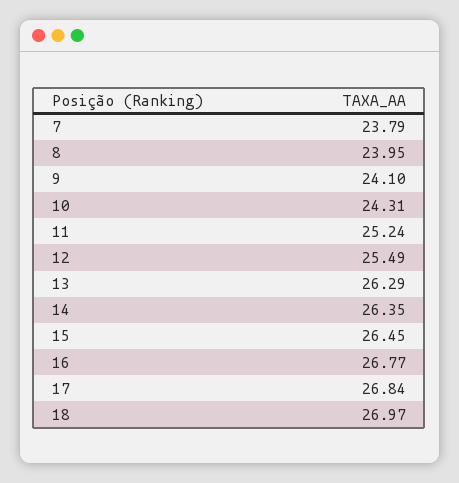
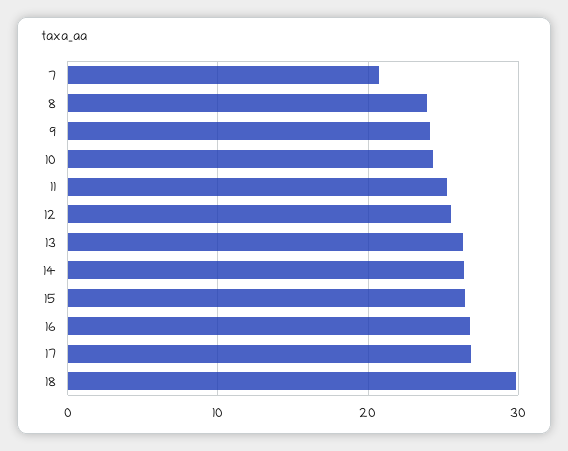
  {
-   "7": 23.79,
+   "7": 21,
    "8": 23.95,
    "9": 24.1,
    "10": 24.31,
    "11": 25.24,
    "12": 25.49,
    "13": 26.29,
    "14": 26.35,
    "15": 26.45,
    "16": 26.77,
    "17": 26.84,
-   "18": 26.97
+   "18": 30
  }

